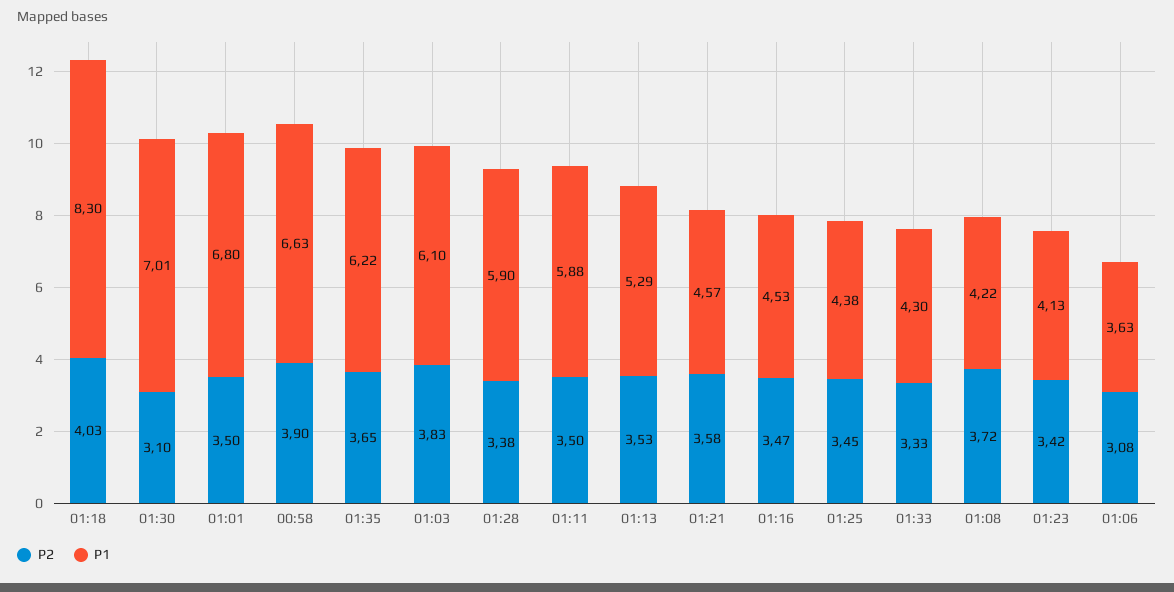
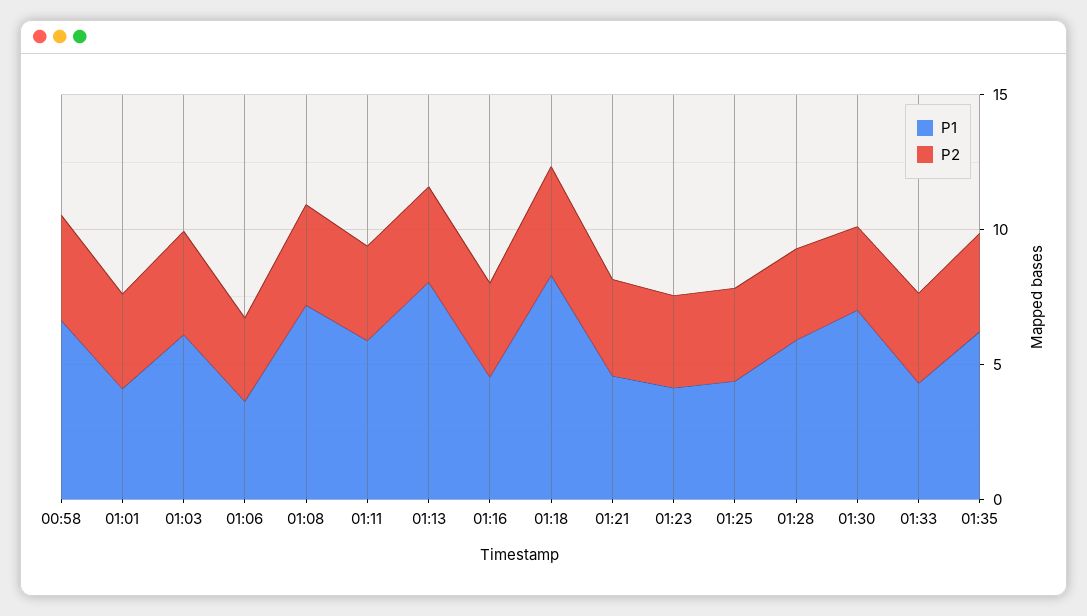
  {
    "P2": {
      "01:18": 4.03,
      "01:30": 3.1,
      "01:01": 3.5,
      "00:58": 3.9,
      "01:35": 3.65,
      "01:03": 3.83,
      "01:28": 3.38,
      "01:11": 3.5,
      "01:13": 3.53,
      "01:21": 3.58,
      "01:16": 3.47,
      "01:25": 3.45,
      "01:33": 3.33,
      "01:08": 3.72,
      "01:23": 3.42,
      "01:06": 3.08
    },
    "P1": {
      "01:18": 8.3,
      "01:30": 7.01,
-     "01:01": 6.8,
+     "01:01": 4,
      "00:58": 6.63,
      "01:35": 6.22,
      "01:03": 6.1,
      "01:28": 5.9,
      "01:11": 5.88,
-     "01:13": 5.29,
+     "01:13": 8,
      "01:21": 4.57,
      "01:16": 4.53,
      "01:25": 4.38,
      "01:33": 4.3,
-     "01:08": 4.22,
+     "01:08": 7,
      "01:23": 4.13,
      "01:06": 3.63
    }
  }

